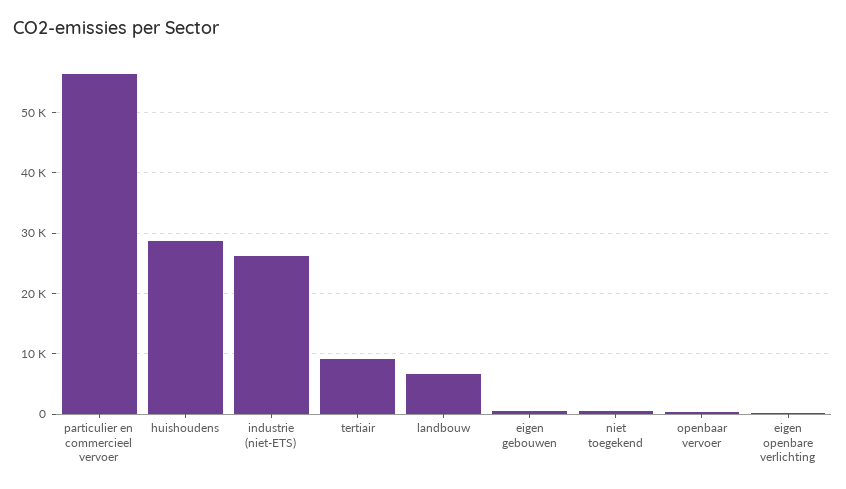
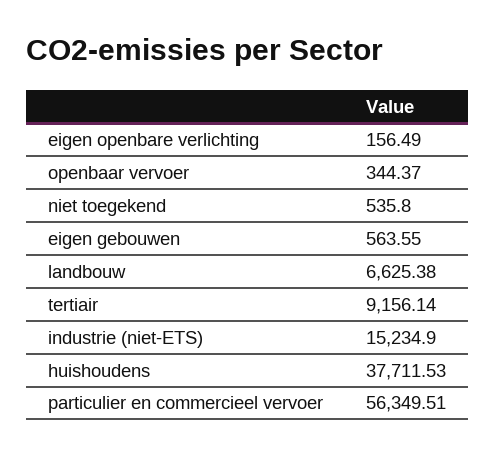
  {
    "particulier en commercieel vervoer": 56349.51,
-   "huishoudens": 29000,
+   "huishoudens": 37711.53,
-   "industrie (niet-ETS)": 26000,
+   "industrie (niet-ETS)": 15234.9,
    "tertiair": 9156.14,
    "landbouw": 6625.38,
    "eigen gebouwen": 563.55,
    "niet toegekend": 535.8,
    "openbaar vervoer": 344.37,
    "eigen openbare verlichting": 156.49
  }

